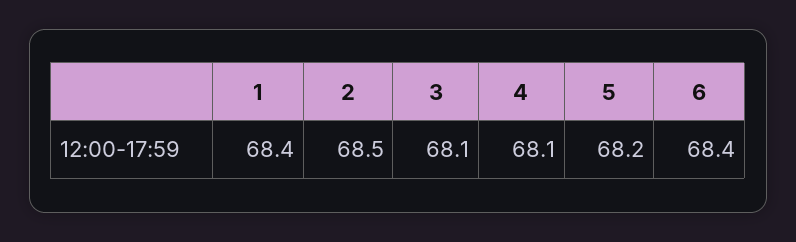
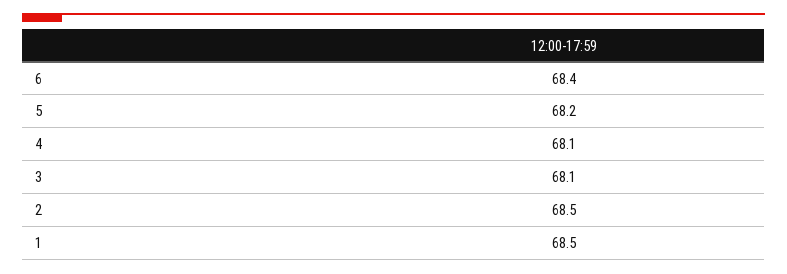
  {
-   "1": 68.4,
+   "1": 68.5,
    "2": 68.5,
    "3": 68.1,
    "4": 68.1,
    "5": 68.2,
    "6": 68.4
  }

